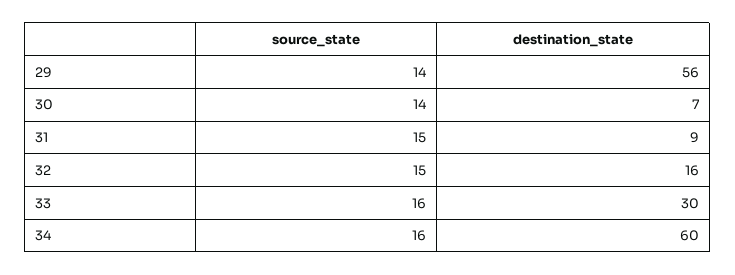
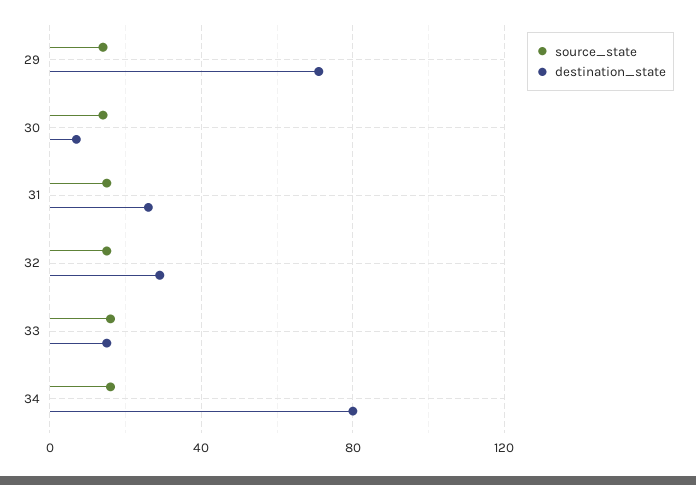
  {
    "source_state": {
      "29": 14,
      "30": 14,
      "31": 15,
      "32": 15,
      "33": 16,
      "34": 16
    },
    "destination_state": {
-     "29": 56,
+     "29": 70,
      "30": 7,
-     "31": 9,
+     "31": 25,
-     "32": 16,
+     "32": 30,
-     "33": 30,
+     "33": 15,
-     "34": 60
+     "34": 80
    }
  }

